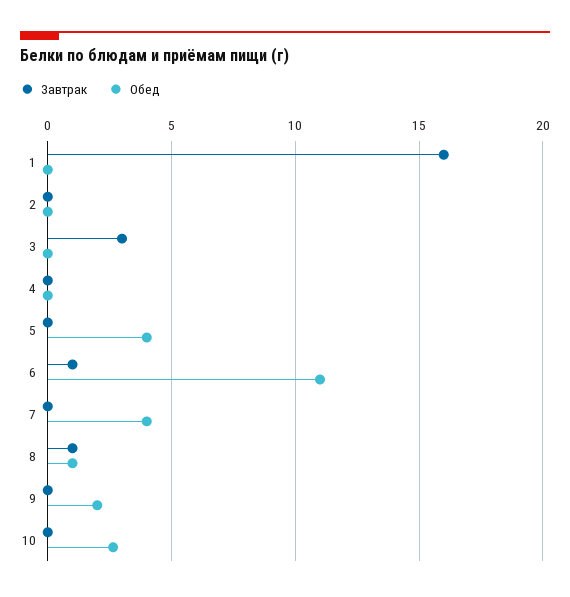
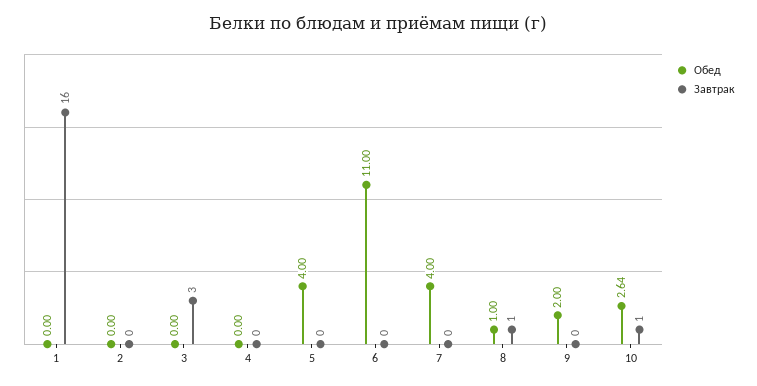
  {
    "Завтрак": {
      "1": 16,
      "2": 0,
      "3": 3,
      "4": 0,
      "5": 0,
-     "6": 1,
+     "6": 0,
      "7": 0,
      "8": 1,
      "9": 0,
-     "10": 0
+     "10": 1
    },
    "Обед": {
      "1": 0,
      "2": 0,
      "3": 0,
      "4": 0,
      "5": 4,
      "6": 11,
      "7": 4,
      "8": 1,
      "9": 2,
      "10": 2.64
    }
  }

